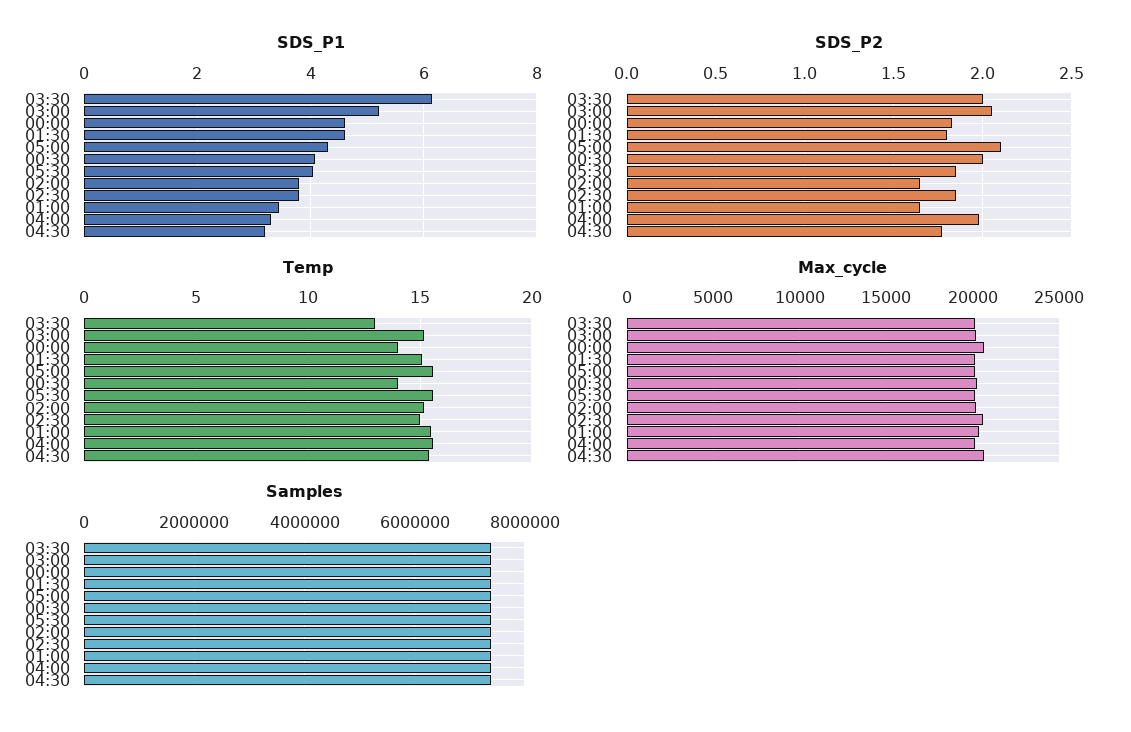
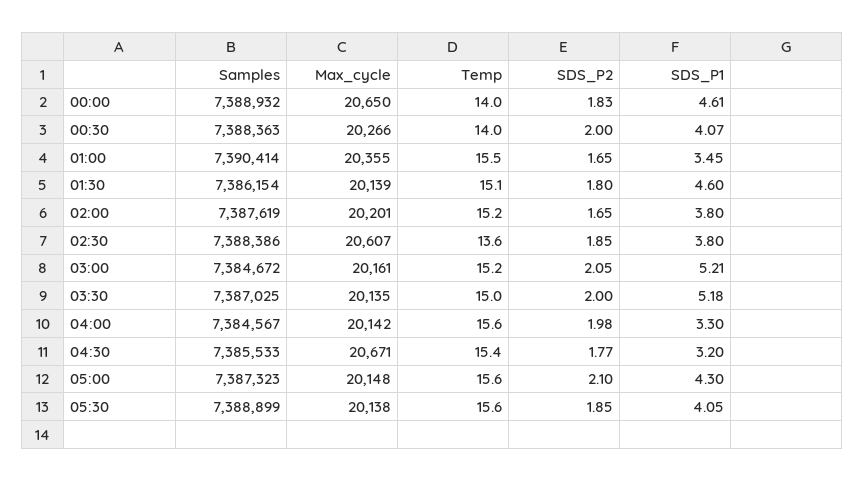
  {
    "SDS_P1": {
-     "03:30": 6.2,
+     "03:30": 5.18,
      "03:00": 5.21,
      "00:00": 4.61,
      "01:30": 4.6,
      "05:00": 4.3,
      "00:30": 4.07,
      "05:30": 4.05,
      "02:00": 3.8,
      "02:30": 3.8,
      "01:00": 3.45,
      "04:00": 3.3,
      "04:30": 3.2
    },
    "SDS_P2": {
      "03:30": 2,
      "03:00": 2.05,
      "00:00": 1.83,
      "01:30": 1.8,
      "05:00": 2.1,
      "00:30": 2,
      "05:30": 1.85,
      "02:00": 1.65,
      "02:30": 1.85,
      "01:00": 1.65,
      "04:00": 1.98,
      "04:30": 1.77
    },
    "Temp": {
-     "03:30": 13,
+     "03:30": 15,
      "03:00": 15.2,
      "00:00": 14,
      "01:30": 15.1,
      "05:00": 15.6,
      "00:30": 14,
      "05:30": 15.6,
      "02:00": 15.2,
-     "02:30": 15,
+     "02:30": 13.6,
      "01:00": 15.5,
      "04:00": 15.6,
      "04:30": 15.4
    },
    "Max_cycle": {
      "03:30": 20135,
      "03:00": 20161,
      "00:00": 20650,
      "01:30": 20139,
      "05:00": 20148,
      "00:30": 20266,
      "05:30": 20138,
      "02:00": 20201,
      "02:30": 20607,
      "01:00": 20355,
      "04:00": 20142,
      "04:30": 20671
    },
    "Samples": {
      "03:30": 7387025,
      "03:00": 7384672,
      "00:00": 7388932,
      "01:30": 7386154,
      "05:00": 7387323,
      "00:30": 7388363,
      "05:30": 7388899,
      "02:00": 7387619,
      "02:30": 7388386,
      "01:00": 7390414,
      "04:00": 7384567,
      "04:30": 7385533
    }
  }

